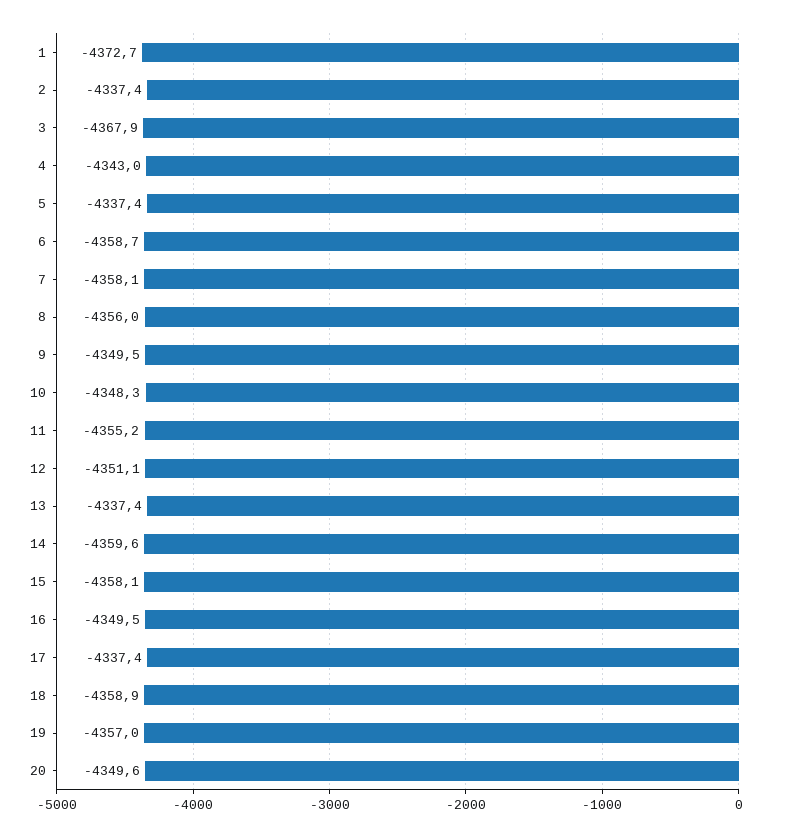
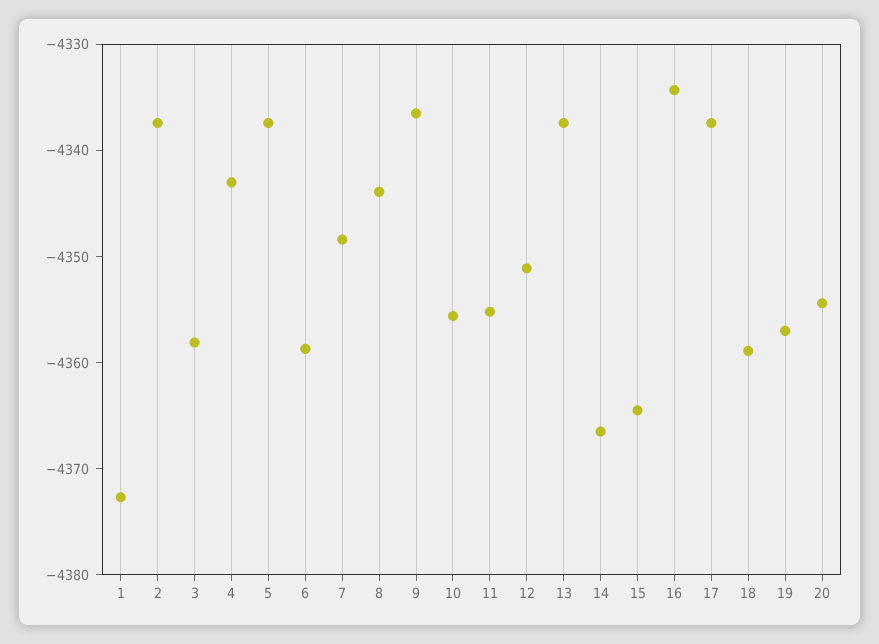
  {
    "1": -4372.7,
    "2": -4337.4,
-   "3": -4367.9,
+   "3": -4358,
    "4": -4343,
    "5": -4337.4,
    "6": -4358.7,
-   "7": -4358.1,
+   "7": -4348,
-   "8": -4356,
+   "8": -4344,
-   "9": -4349.5,
+   "9": -4336,
-   "10": -4348.3,
+   "10": -4356,
    "11": -4355.2,
    "12": -4351.1,
    "13": -4337.4,
-   "14": -4359.6,
+   "14": -4366,
-   "15": -4358.1,
+   "15": -4364,
-   "16": -4349.5,
+   "16": -4334,
    "17": -4337.4,
    "18": -4358.9,
    "19": -4357,
-   "20": -4349.6
+   "20": -4354
  }

